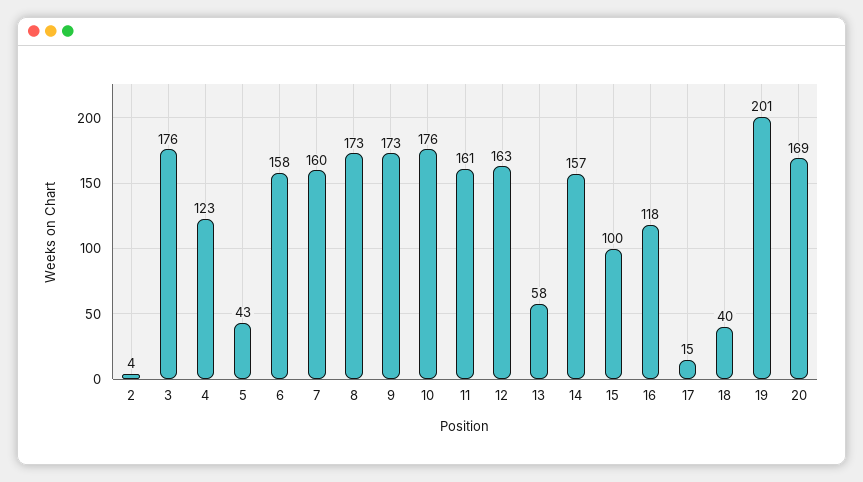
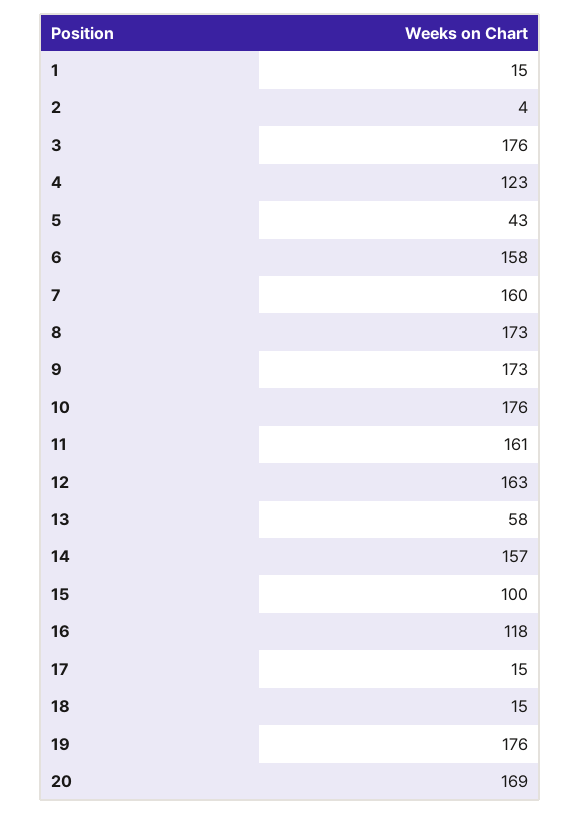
  {
    "2": 4,
    "3": 176,
    "4": 123,
    "5": 43,
    "6": 158,
    "7": 160,
    "8": 173,
    "9": 173,
    "10": 176,
    "11": 161,
    "12": 163,
    "13": 58,
    "14": 157,
    "15": 100,
    "16": 118,
    "17": 15,
-   "18": 40,
+   "18": 15,
-   "19": 201,
+   "19": 176,
-   "20": 169
+   "20": 169,
+   "1": 15
  }

